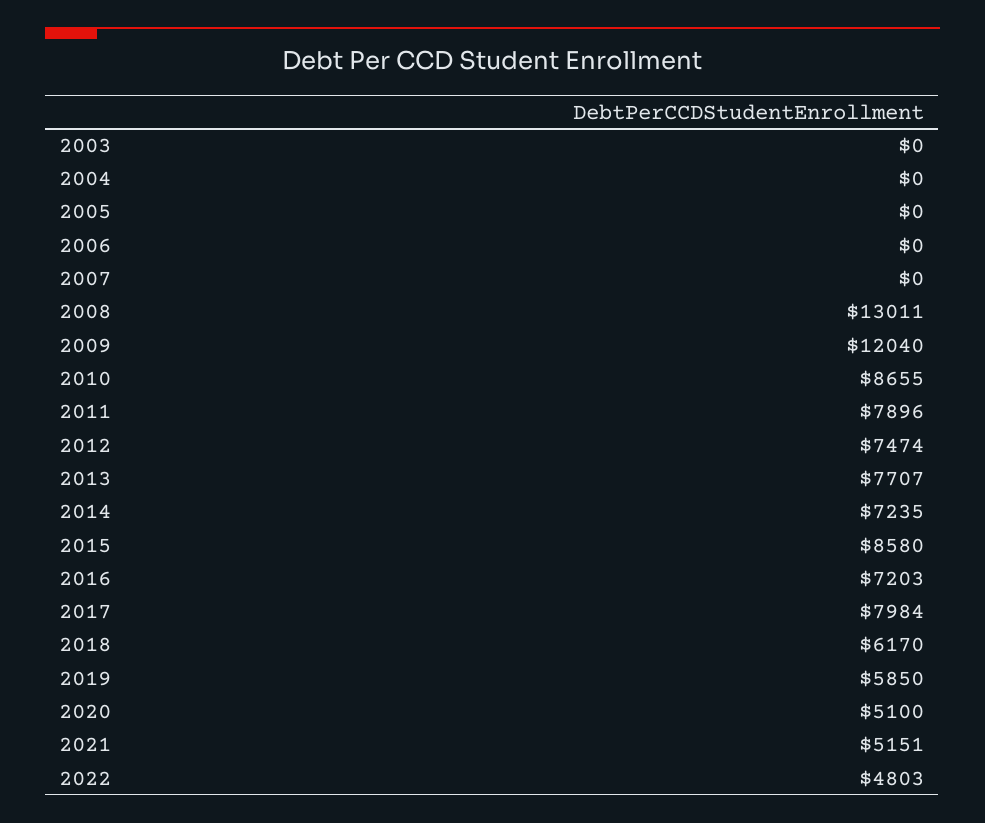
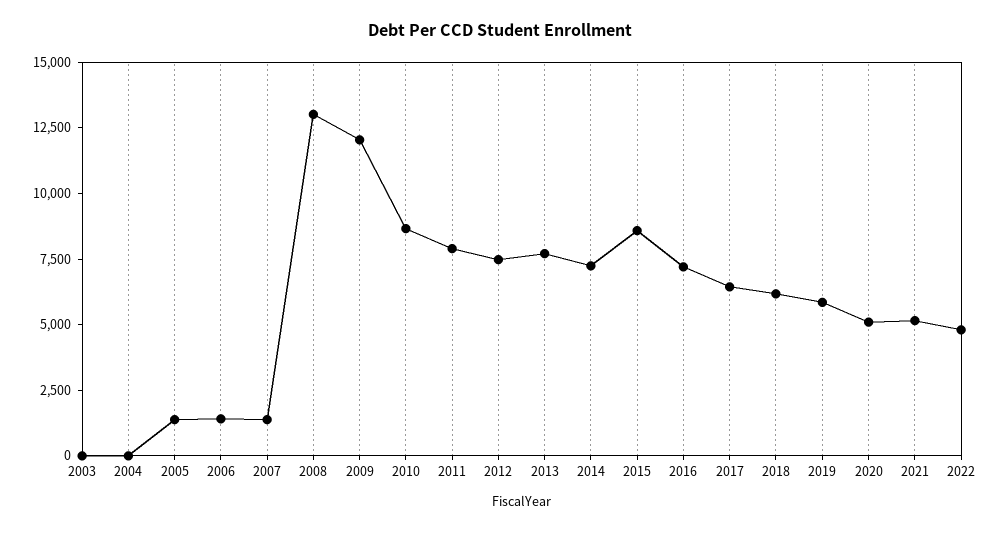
  {
    "2003": 0,
    "2004": 0,
-   "2005": 0,
+   "2005": 1500,
-   "2006": 0,
+   "2006": 1500,
-   "2007": 0,
+   "2007": 1500,
    "2008": 13011,
    "2009": 12040,
    "2010": 8655,
    "2011": 7896,
    "2012": 7474,
    "2013": 7707,
    "2014": 7235,
    "2015": 8580,
    "2016": 7203,
-   "2017": 7984,
+   "2017": 6500,
    "2018": 6170,
    "2019": 5850,
    "2020": 5100,
    "2021": 5151,
    "2022": 4803
  }

